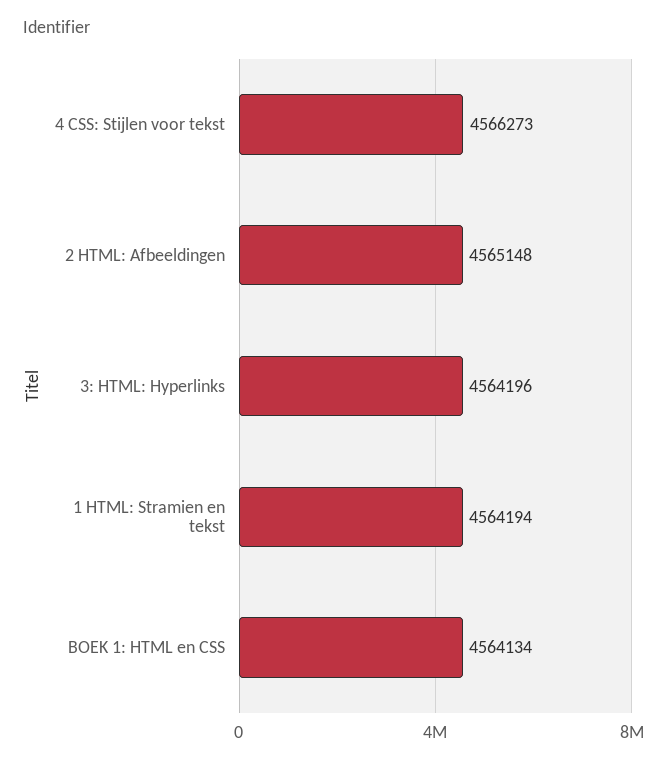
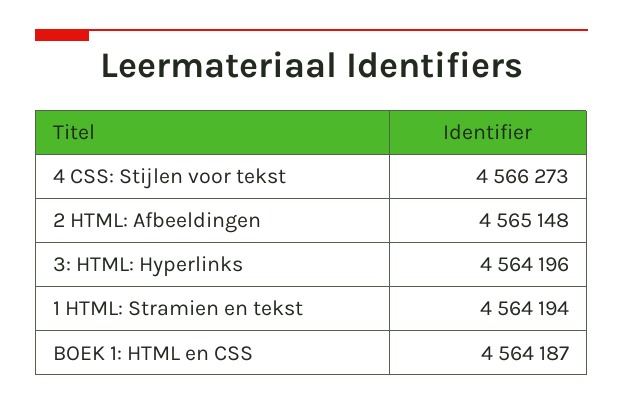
  {
    "4 CSS: Stijlen voor tekst": 4566273,
    "2 HTML: Afbeeldingen": 4565148,
    "3: HTML: Hyperlinks": 4564196,
    "1 HTML: Stramien en tekst": 4564194,
-   "BOEK 1: HTML en CSS": 4564134
+   "BOEK 1: HTML en CSS": 4564187
  }

